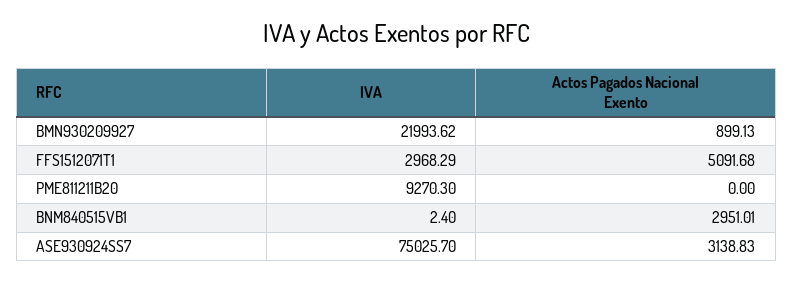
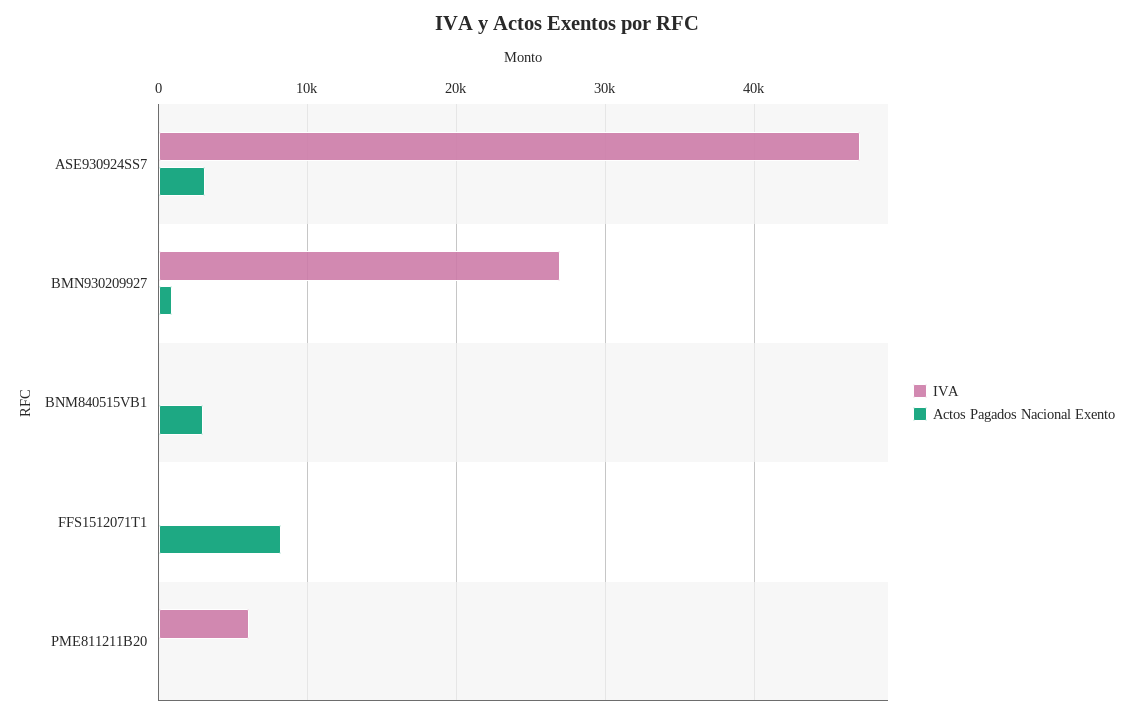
  {
    "IVA": {
-     "BMN930209927": 21993.62,
+     "BMN930209927": 27000,
-     "FFS1512071T1": 2968.29,
+     "FFS1512071T1": 0,
-     "PME811211B20": 9270.3,
+     "PME811211B20": 6000,
      "BNM840515VB1": 2.4,
-     "ASE930924SS7": 75025.7
+     "ASE930924SS7": 47000
    },
    "Actos Pagados Nacional Exento": {
      "BMN930209927": 899.13,
-     "FFS1512071T1": 5091.68,
+     "FFS1512071T1": 8000,
      "PME811211B20": 0,
      "BNM840515VB1": 2951.01,
      "ASE930924SS7": 3138.83
    }
  }

